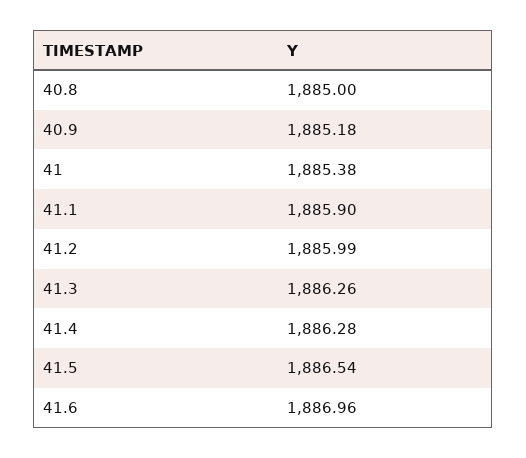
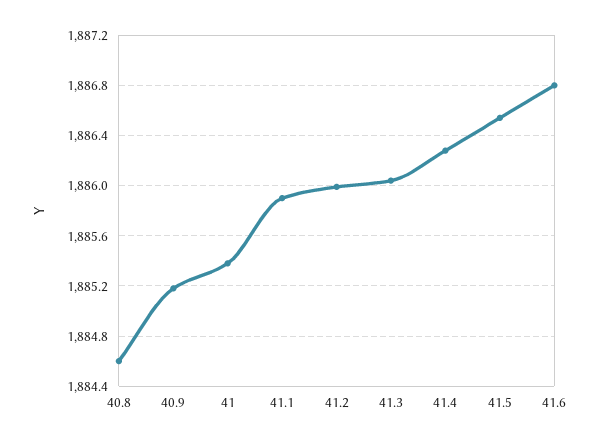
  {
-   "40.8": 1885,
+   "40.8": 1884.6,
    "40.9": 1885.18,
    "41": 1885.38,
    "41.1": 1885.9,
    "41.2": 1885.99,
-   "41.3": 1886.26,
+   "41.3": 1886.05,
    "41.4": 1886.28,
    "41.5": 1886.54,
-   "41.6": 1886.96
+   "41.6": 1886.8
  }

